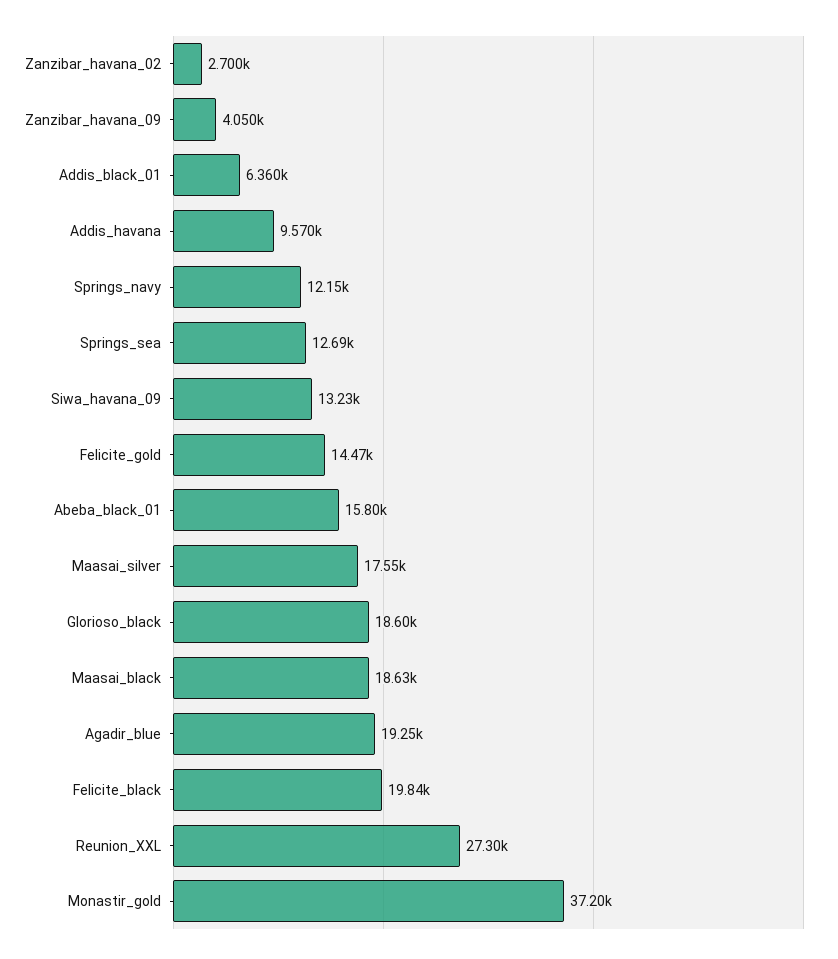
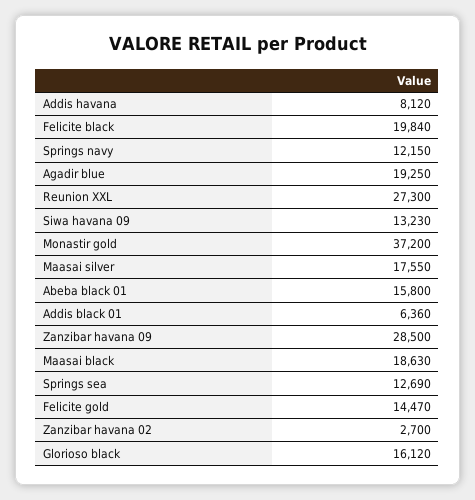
  {
    "Zanzibar_havana_02": 2700,
-   "Zanzibar_havana_09": 4050,
+   "Zanzibar_havana_09": 28500,
    "Addis_black_01": 6360,
-   "Addis_havana": 9570,
+   "Addis_havana": 8120,
    "Springs_navy": 12150,
    "Springs_sea": 12690,
    "Siwa_havana_09": 13230,
    "Felicite_gold": 14470,
    "Abeba_black_01": 15800,
    "Maasai_silver": 17550,
-   "Glorioso_black": 18600,
+   "Glorioso_black": 16120,
    "Maasai_black": 18630,
    "Agadir_blue": 19250,
    "Felicite_black": 19840,
    "Reunion_XXL": 27300,
    "Monastir_gold": 37200
  }

